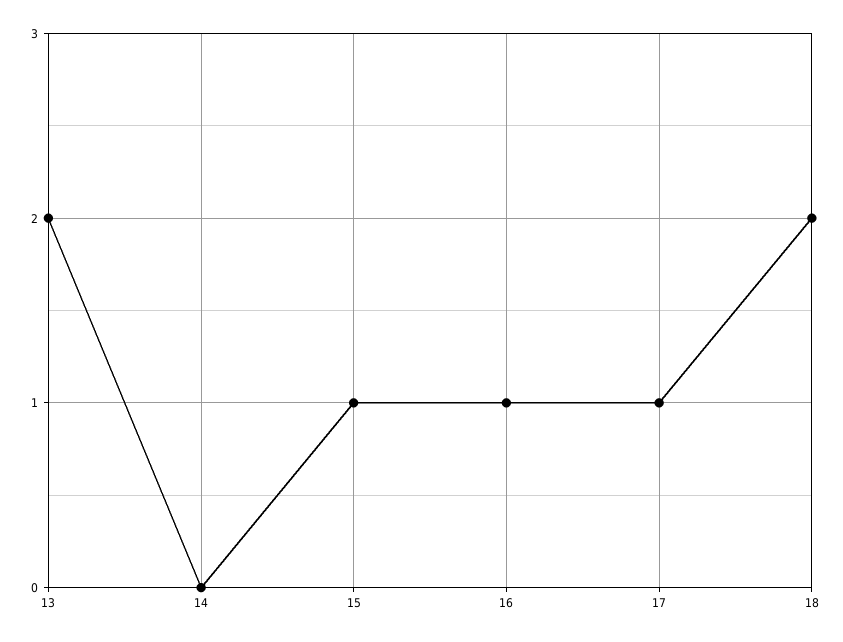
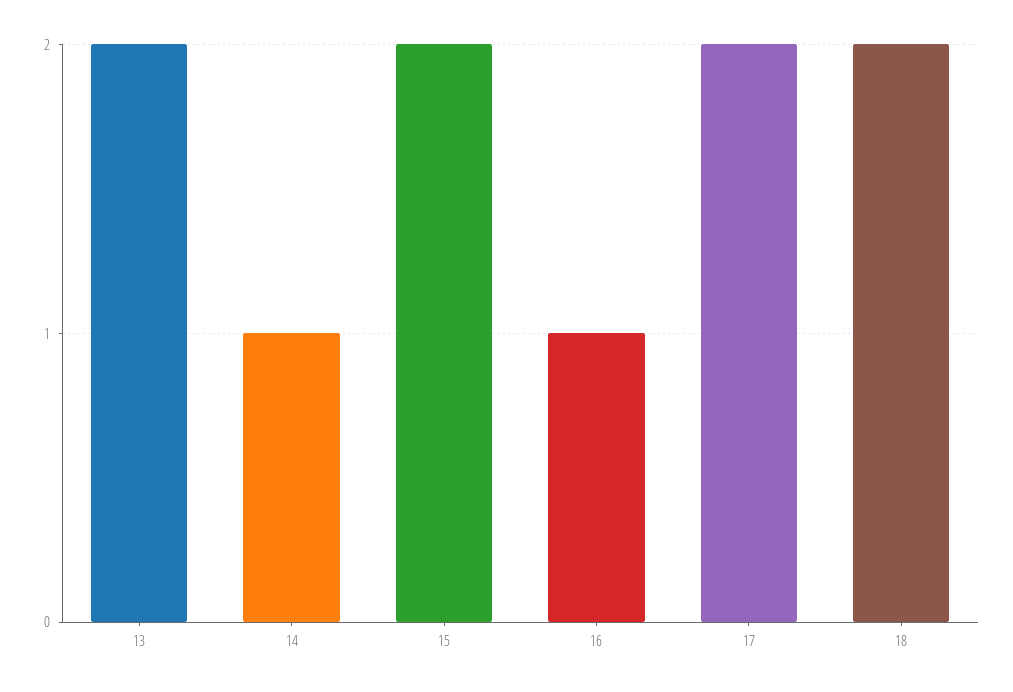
  {
    "13": 2,
-   "14": 0,
+   "14": 1,
-   "15": 1,
+   "15": 2,
    "16": 1,
-   "17": 1,
+   "17": 2,
    "18": 2
  }

